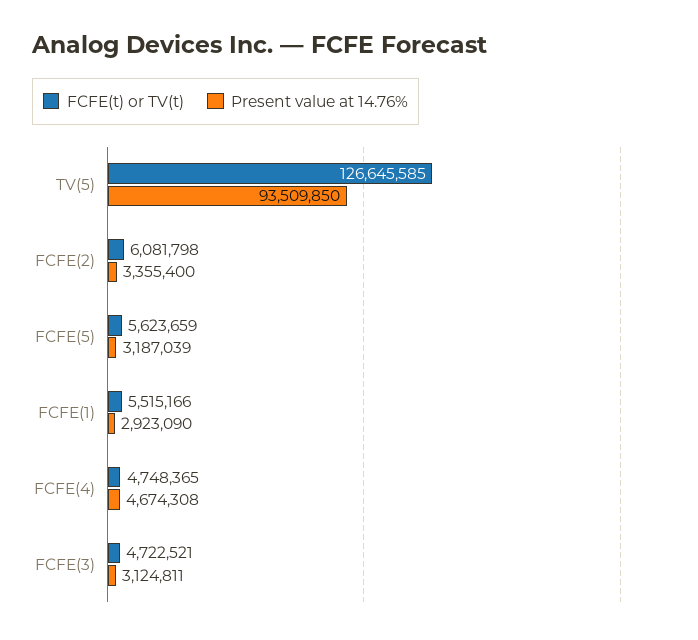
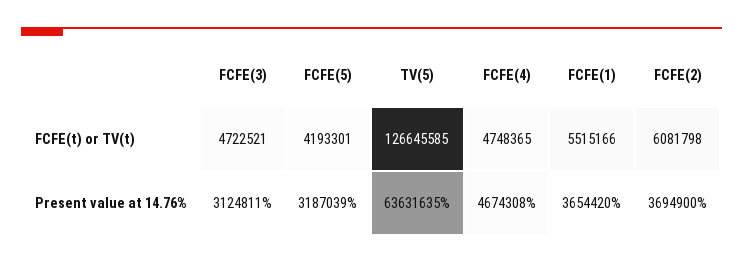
  {
    "FCFE(t) or TV(t)": {
      "TV(5)": 126645585,
      "FCFE(2)": 6081798,
-     "FCFE(5)": 5623659,
+     "FCFE(5)": 4193301,
      "FCFE(1)": 5515166,
      "FCFE(4)": 4748365,
      "FCFE(3)": 4722521
    },
    "Present value at 14.76%": {
-     "TV(5)": 93509850,
+     "TV(5)": 63631635,
-     "FCFE(2)": 3355400,
+     "FCFE(2)": 3694900,
      "FCFE(5)": 3187039,
-     "FCFE(1)": 2923090,
+     "FCFE(1)": 3654420,
      "FCFE(4)": 4674308,
      "FCFE(3)": 3124811
    }
  }

